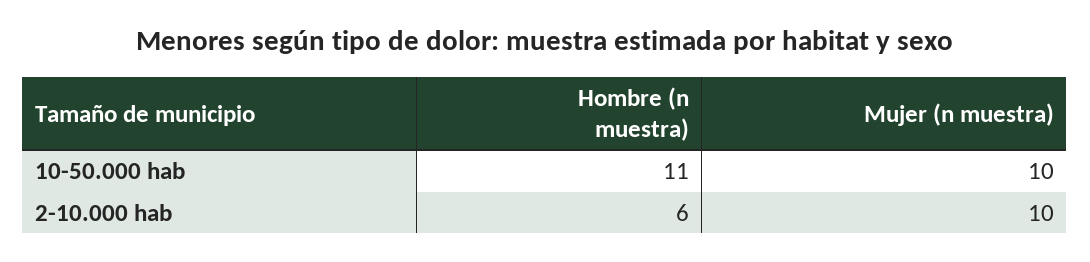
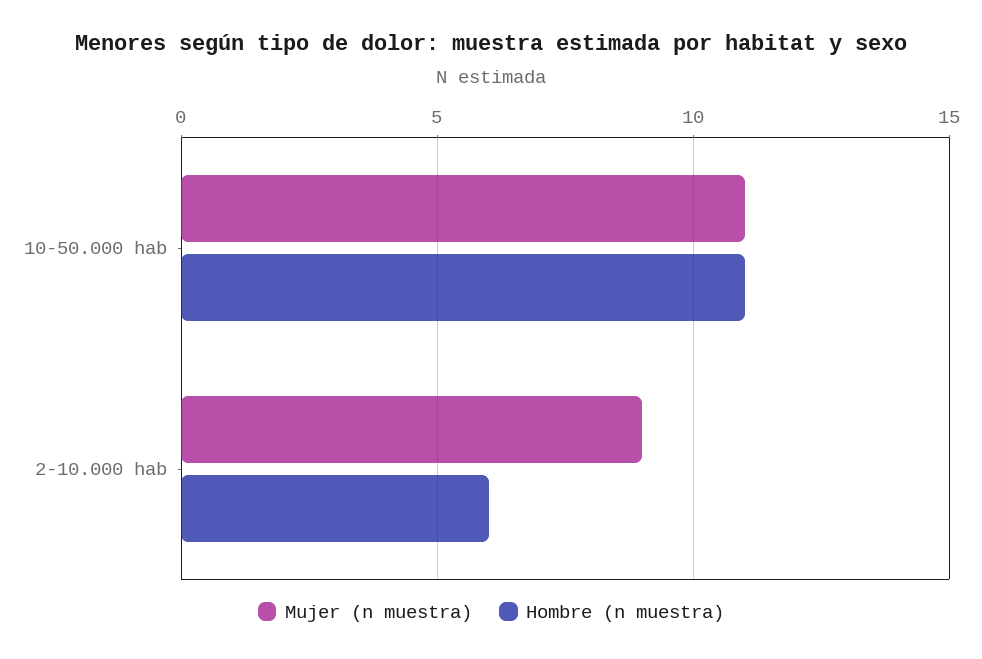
  {
    "Hombre (n muestra)": {
      "10-50.000 hab": 11,
      "2-10.000 hab": 6
    },
    "Mujer (n muestra)": {
-     "10-50.000 hab": 10,
+     "10-50.000 hab": 11,
-     "2-10.000 hab": 10
+     "2-10.000 hab": 9
    }
  }

